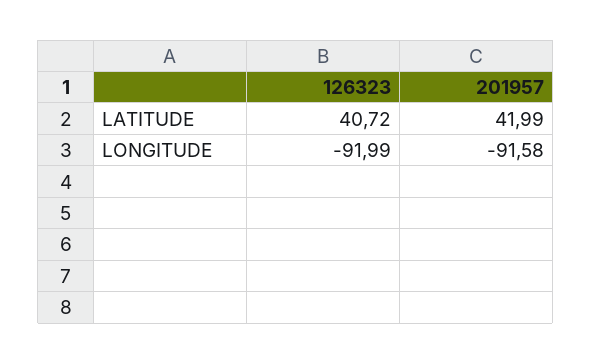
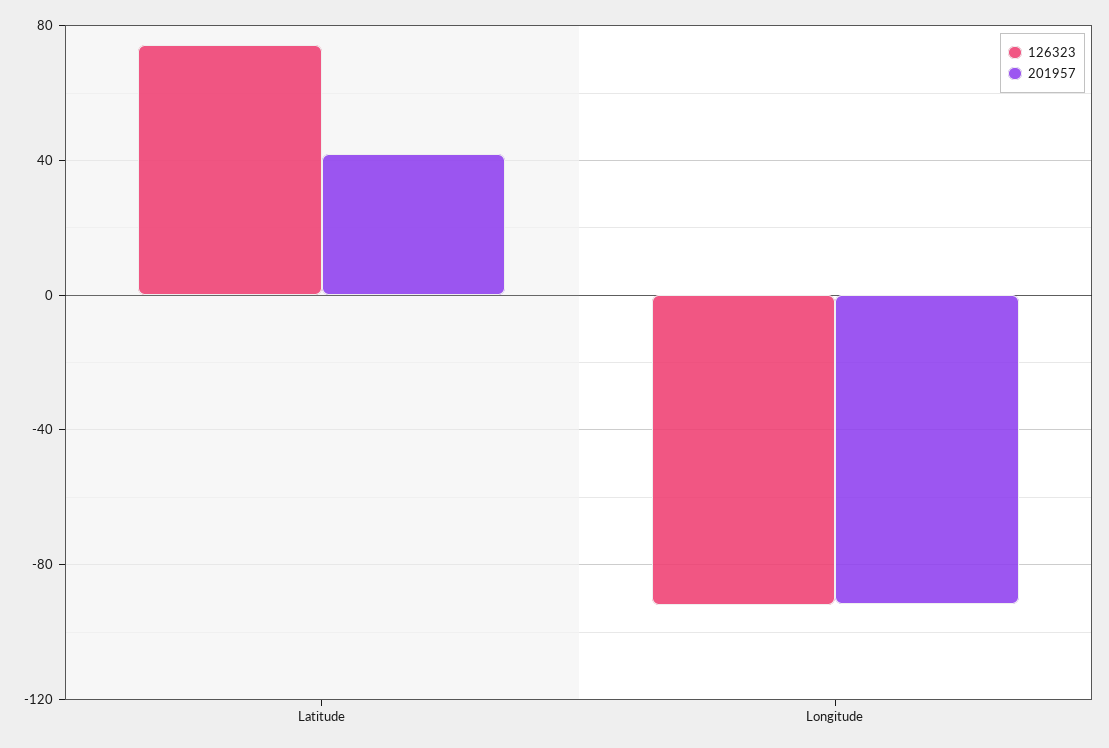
  {
    "126323": {
-     "LATITUDE": 40.72,
+     "LATITUDE": 75,
      "LONGITUDE": -91.99
    },
    "201957": {
      "LATITUDE": 41.99,
      "LONGITUDE": -91.58
    }
  }

